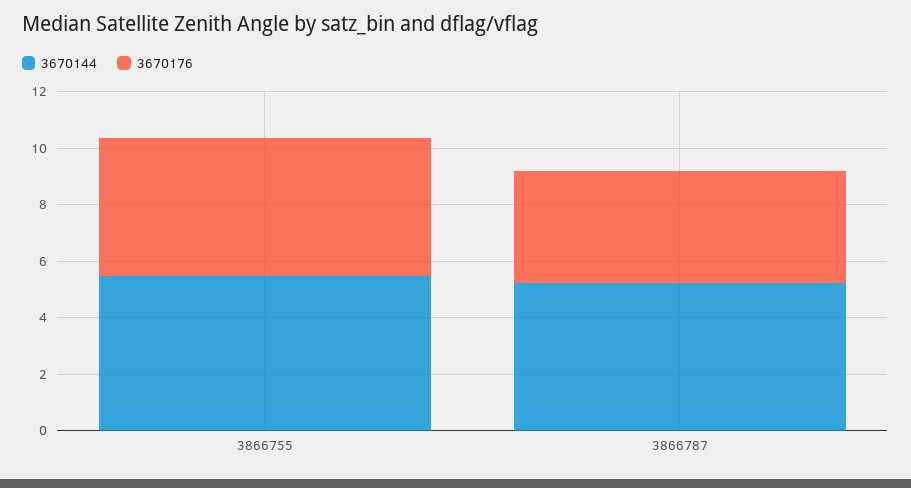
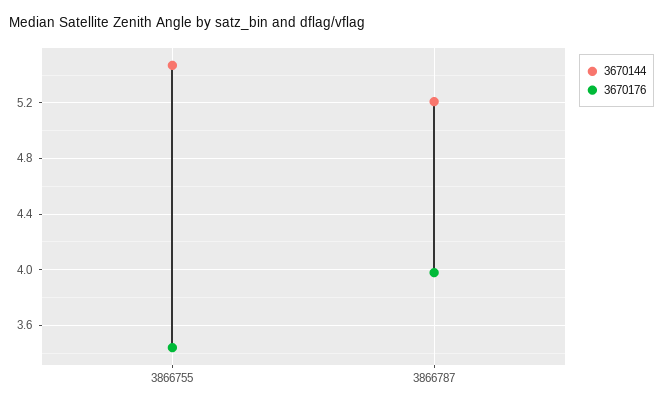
  {
    "3670144": {
      "3866755": 5.45,
      "3866787": 5.2
    },
    "3670176": {
-     "3866755": 5,
+     "3866755": 3.45,
      "3866787": 4
    }
  }

